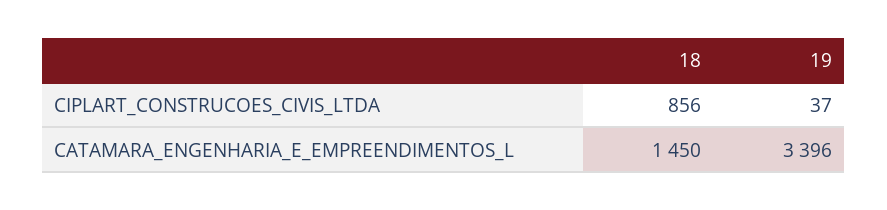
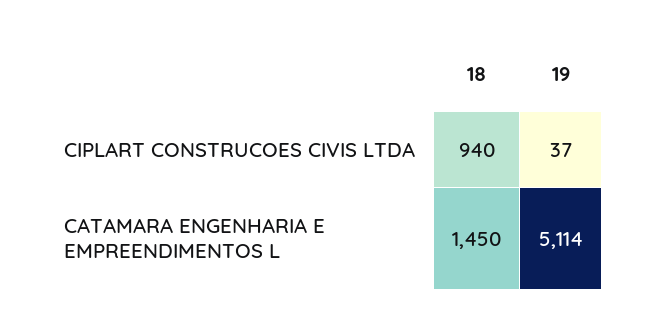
  {
    "18": {
-     "CIPLART_CONSTRUCOES_CIVIS_LTDA": 856,
+     "CIPLART_CONSTRUCOES_CIVIS_LTDA": 940,
      "CATAMARA_ENGENHARIA_E_EMPREENDIMENTOS_L": 1450
    },
    "19": {
      "CIPLART_CONSTRUCOES_CIVIS_LTDA": 37,
-     "CATAMARA_ENGENHARIA_E_EMPREENDIMENTOS_L": 3396
+     "CATAMARA_ENGENHARIA_E_EMPREENDIMENTOS_L": 5114
    }
  }

